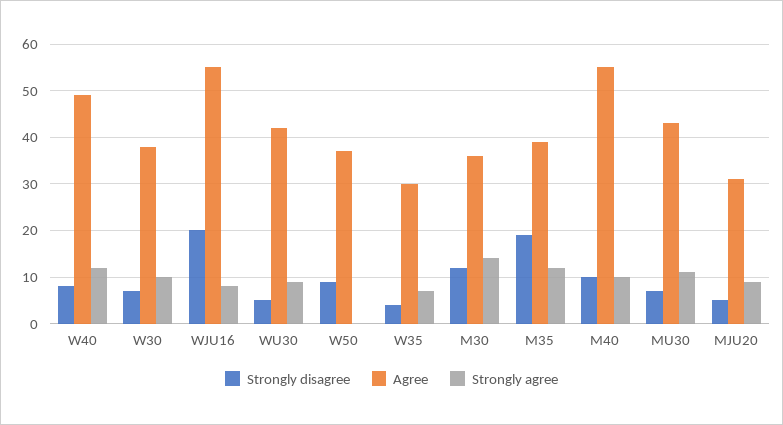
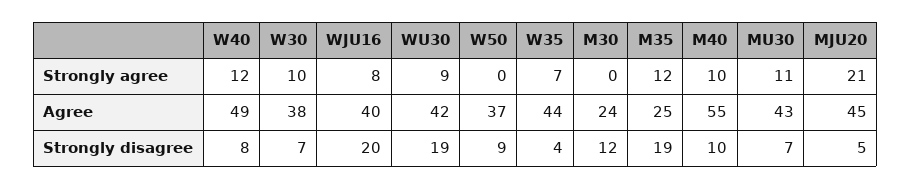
  {
    "Strongly disagree": {
      "W40": 8,
      "W30": 7,
      "WJU16": 20,
-     "WU30": 5,
+     "WU30": 19,
      "W50": 9,
      "W35": 4,
      "M30": 12,
      "M35": 19,
      "M40": 10,
      "MU30": 7,
      "MJU20": 5
    },
    "Agree": {
      "W40": 49,
      "W30": 38,
-     "WJU16": 55,
+     "WJU16": 40,
      "WU30": 42,
      "W50": 37,
-     "W35": 30,
+     "W35": 44,
-     "M30": 35,
+     "M30": 24,
-     "M35": 40,
+     "M35": 25,
      "M40": 55,
      "MU30": 43,
-     "MJU20": 30
+     "MJU20": 45
    },
    "Strongly agree": {
      "W40": 12,
      "W30": 10,
      "WJU16": 8,
      "WU30": 9,
      "W50": 0,
      "W35": 7,
-     "M30": 15,
+     "M30": 0,
      "M35": 12,
      "M40": 10,
      "MU30": 11,
-     "MJU20": 10
+     "MJU20": 21
    }
  }

